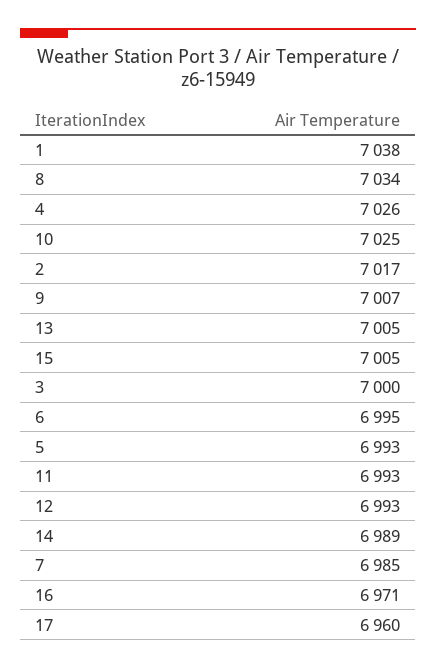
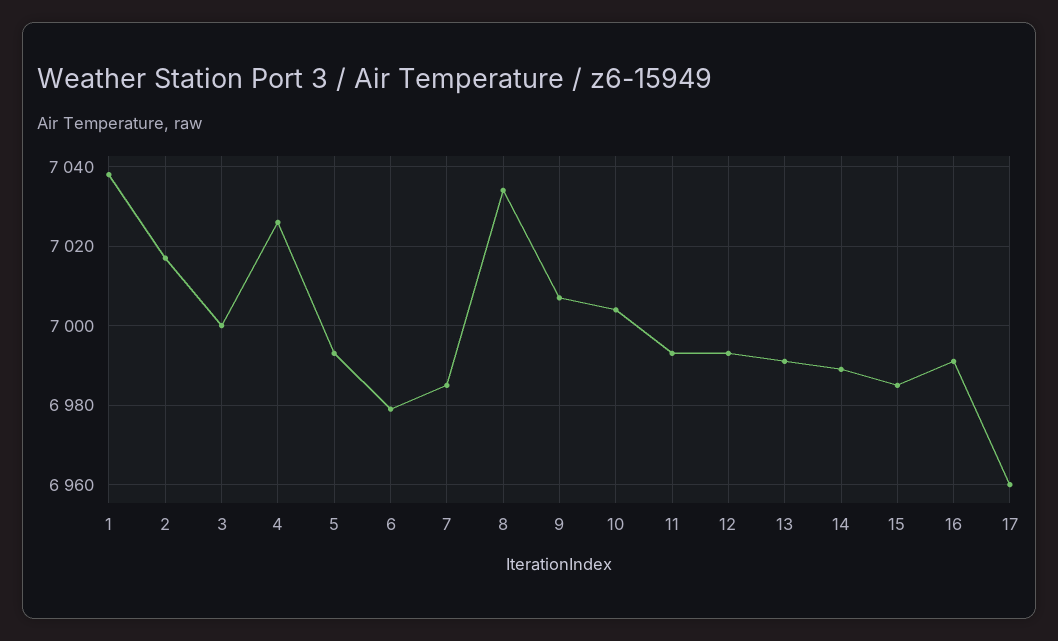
  {
    "1": 7038,
    "8": 7034,
    "4": 7026,
-   "10": 7025,
+   "10": 7005,
    "2": 7017,
    "9": 7007,
-   "13": 7005,
+   "13": 6990,
-   "15": 7005,
+   "15": 6985,
    "3": 7000,
-   "6": 6995,
+   "6": 6980,
    "5": 6993,
    "11": 6993,
    "12": 6993,
    "14": 6989,
    "7": 6985,
-   "16": 6971,
+   "16": 6990,
    "17": 6960
  }

